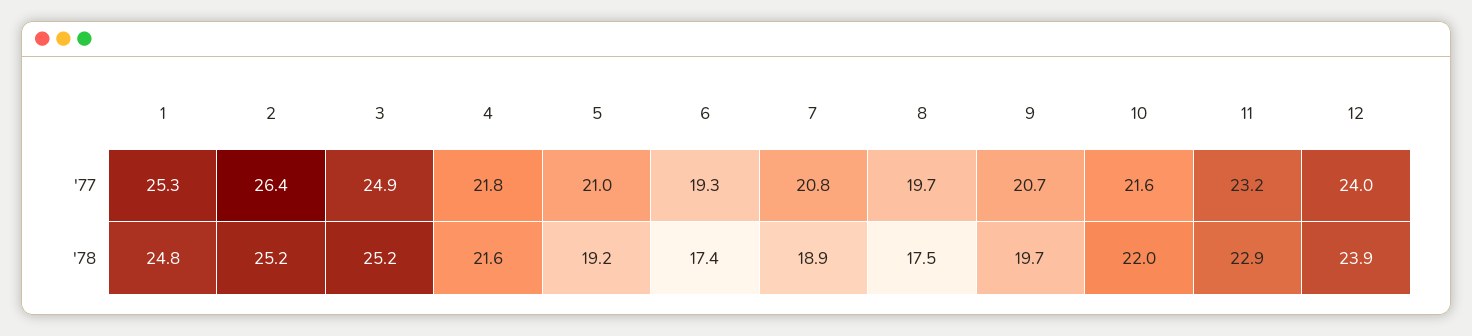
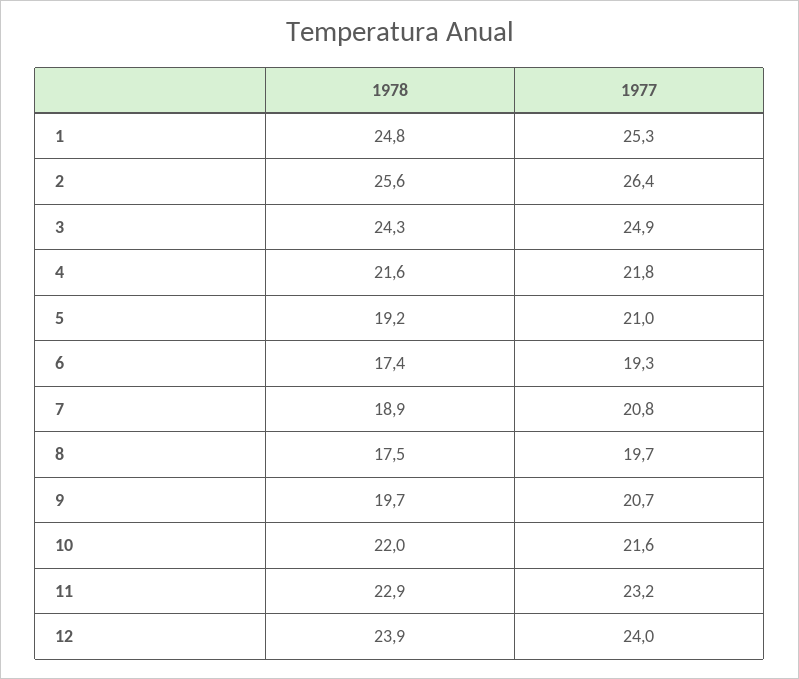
  {
    "1": {
      "'77": 25.3,
      "'78": 24.8
    },
    "2": {
      "'77": 26.4,
-     "'78": 25.2
+     "'78": 25.6
    },
    "3": {
      "'77": 24.9,
-     "'78": 25.2
+     "'78": 24.3
    },
    "4": {
      "'77": 21.8,
      "'78": 21.6
    },
    "5": {
      "'77": 21,
      "'78": 19.2
    },
    "6": {
      "'77": 19.3,
      "'78": 17.4
    },
    "7": {
      "'77": 20.8,
      "'78": 18.9
    },
    "8": {
      "'77": 19.7,
      "'78": 17.5
    },
    "9": {
      "'77": 20.7,
      "'78": 19.7
    },
    "10": {
      "'77": 21.6,
      "'78": 22
    },
    "11": {
      "'77": 23.2,
      "'78": 22.9
    },
    "12": {
      "'77": 24,
      "'78": 23.9
    }
  }

